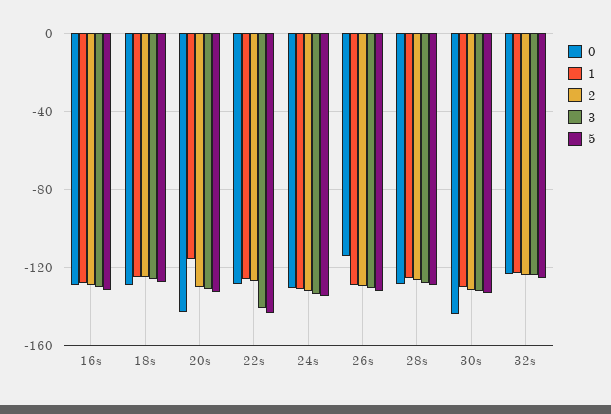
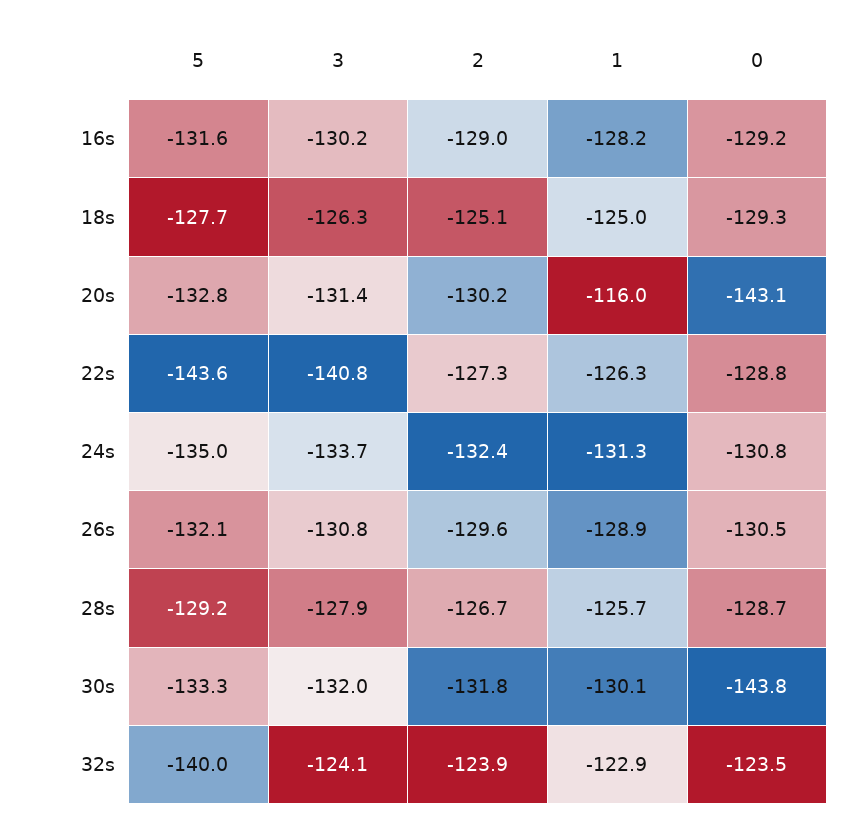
  {
    "0": {
      "16s": -129.2,
      "18s": -129.3,
      "20s": -143.1,
      "22s": -128.8,
      "24s": -130.8,
-     "26s": -115,
+     "26s": -130.5,
      "28s": -128.7,
      "30s": -143.8,
      "32s": -123.5
    },
    "1": {
      "16s": -128.2,
      "18s": -125,
      "20s": -116,
      "22s": -126.3,
      "24s": -131.3,
      "26s": -128.9,
      "28s": -125.7,
      "30s": -130.1,
      "32s": -122.9
    },
    "2": {
      "16s": -129,
      "18s": -125.1,
      "20s": -130.2,
      "22s": -127.3,
      "24s": -132.4,
      "26s": -129.6,
      "28s": -126.7,
      "30s": -131.8,
      "32s": -123.9
    },
    "3": {
      "16s": -130.2,
      "18s": -126.3,
      "20s": -131.4,
      "22s": -140.8,
      "24s": -133.7,
      "26s": -130.8,
      "28s": -127.9,
      "30s": -132,
      "32s": -124.1
    },
    "5": {
      "16s": -131.6,
      "18s": -127.7,
      "20s": -132.8,
      "22s": -143.6,
      "24s": -135,
      "26s": -132.1,
      "28s": -129.2,
      "30s": -133.3,
-     "32s": -125
+     "32s": -140
    }
  }

